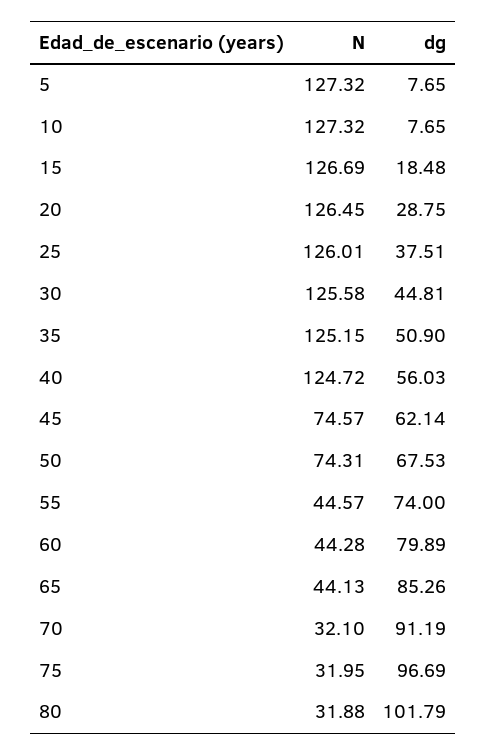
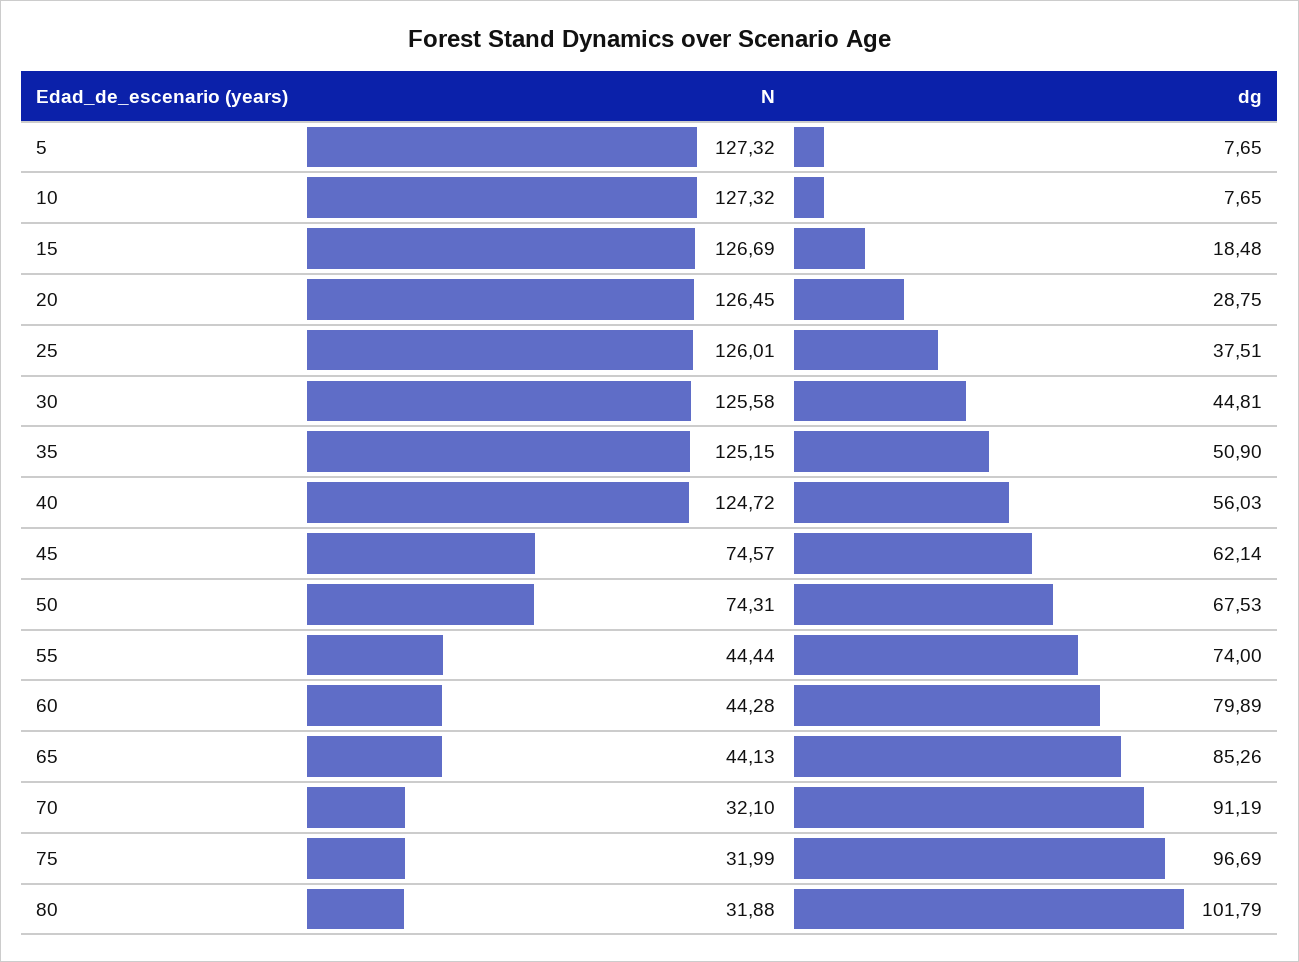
  {
    "N": {
      "5": 127.32,
      "10": 127.32,
      "15": 126.69,
      "20": 126.45,
      "25": 126.01,
      "30": 125.58,
      "35": 125.15,
      "40": 124.72,
      "45": 74.57,
      "50": 74.31,
-     "55": 44.57,
+     "55": 44.44,
      "60": 44.28,
      "65": 44.13,
      "70": 32.1,
-     "75": 31.95,
+     "75": 31.99,
      "80": 31.88
    },
    "dg": {
      "5": 7.65,
      "10": 7.65,
      "15": 18.48,
      "20": 28.75,
      "25": 37.51,
      "30": 44.81,
      "35": 50.9,
      "40": 56.03,
      "45": 62.14,
      "50": 67.53,
      "55": 74,
      "60": 79.89,
      "65": 85.26,
      "70": 91.19,
      "75": 96.69,
      "80": 101.79
    }
  }

